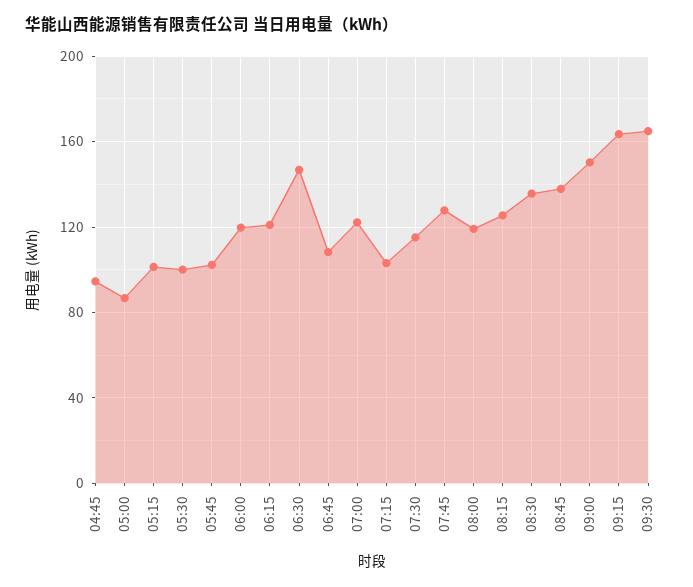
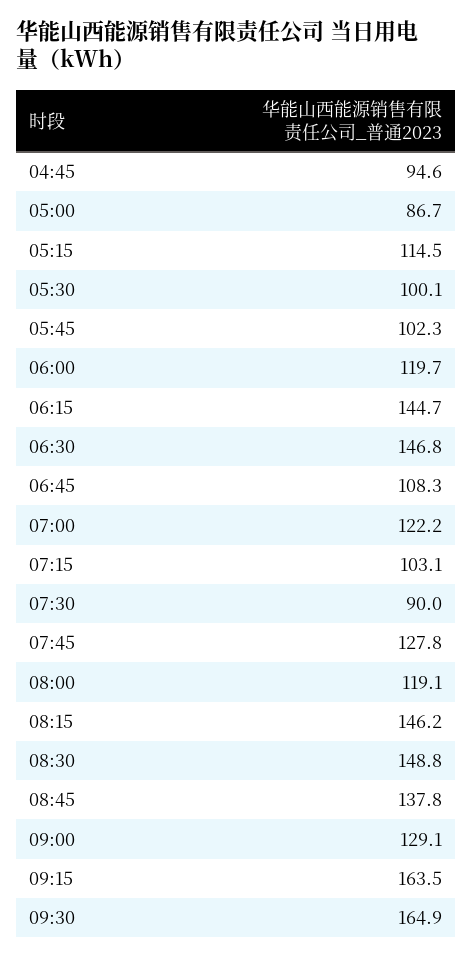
  {
    "04:45": 94.6,
    "05:00": 86.7,
-   "05:15": 100,
+   "05:15": 114.5,
    "05:30": 100.1,
    "05:45": 102.3,
    "06:00": 119.7,
-   "06:15": 120,
+   "06:15": 144.7,
    "06:30": 146.8,
    "06:45": 108.3,
    "07:00": 122.2,
    "07:15": 103.1,
-   "07:30": 115,
+   "07:30": 90,
    "07:45": 127.8,
    "08:00": 119.1,
-   "08:15": 125,
+   "08:15": 146.2,
-   "08:30": 135,
+   "08:30": 148.8,
    "08:45": 137.8,
-   "09:00": 150,
+   "09:00": 129.1,
    "09:15": 163.5,
    "09:30": 164.9
  }

